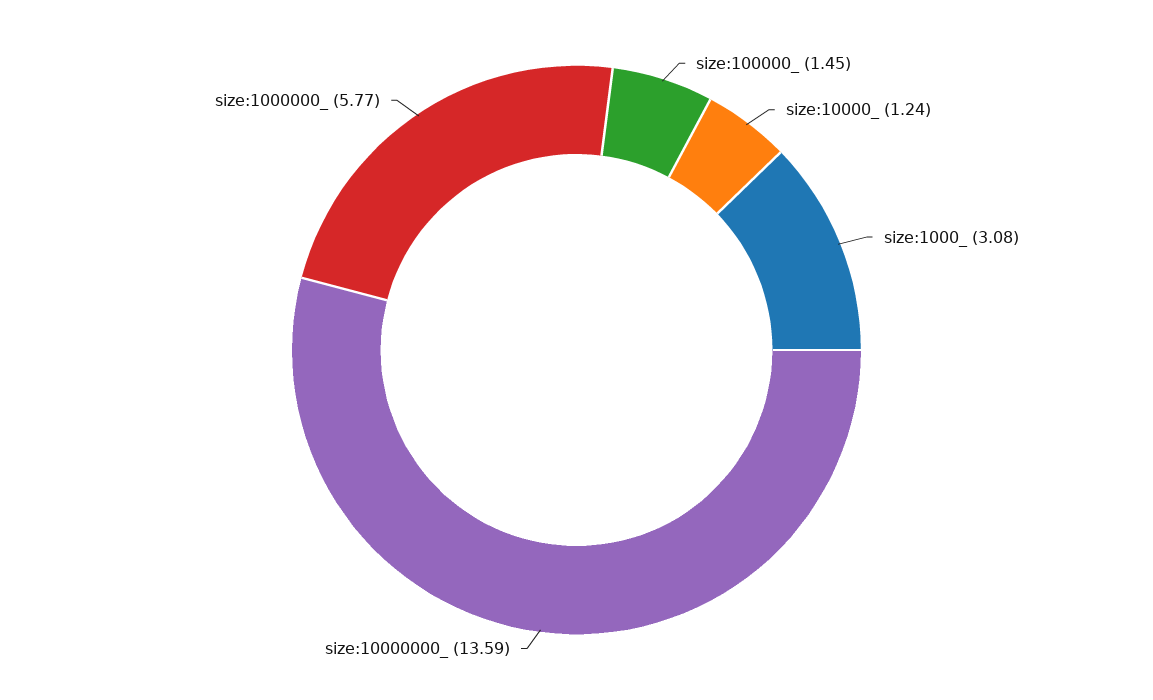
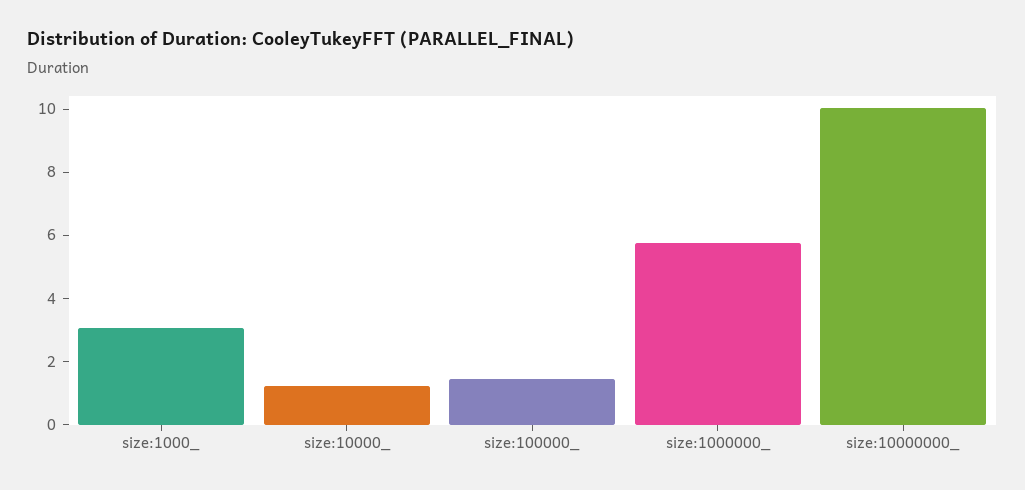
  {
    "size:100000_": 1.45,
    "size:10000_": 1.24,
    "size:1000_": 3.08,
-   "size:10000000_": 13.59,
+   "size:10000000_": 10,
    "size:1000000_": 5.77
  }

